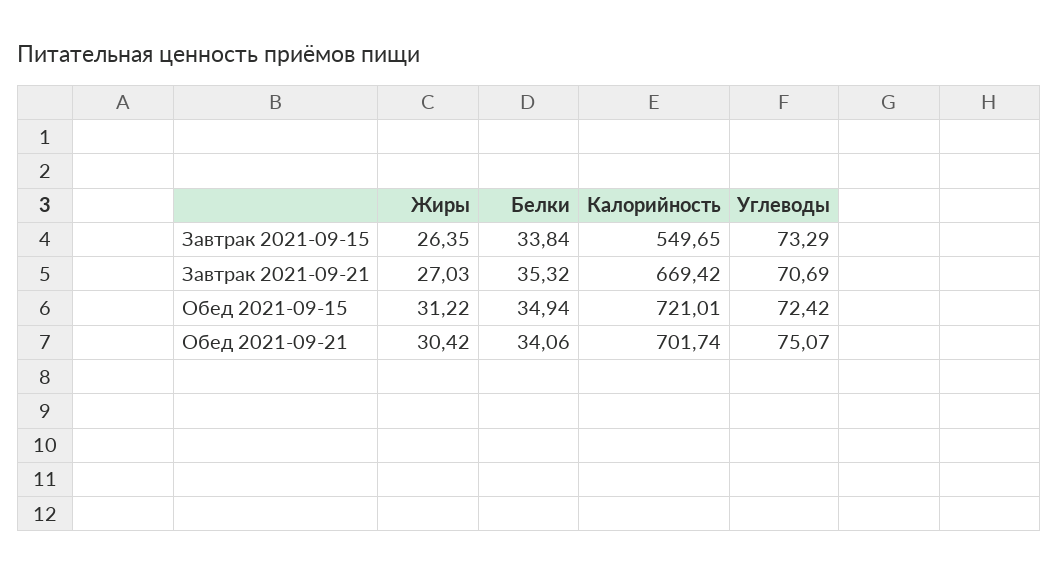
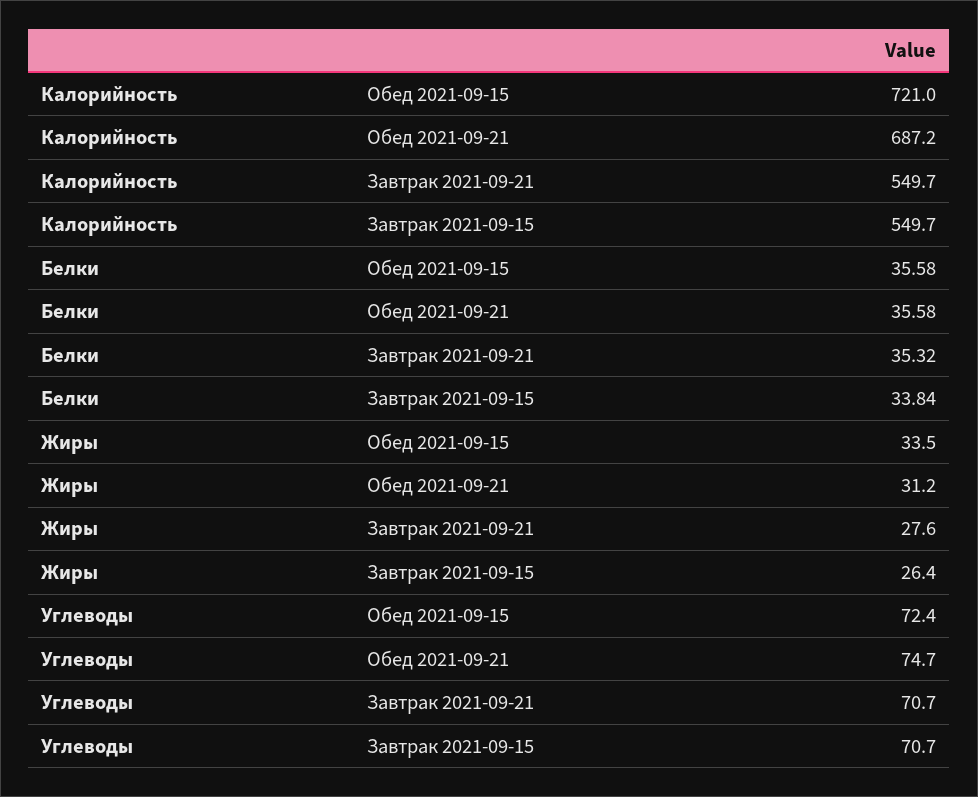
  {
    "Жиры": {
      "Завтрак 2021-09-15": 26.35,
-     "Завтрак 2021-09-21": 27.03,
+     "Завтрак 2021-09-21": 27.6,
-     "Обед 2021-09-15": 31.22,
+     "Обед 2021-09-15": 33.5,
-     "Обед 2021-09-21": 30.42
+     "Обед 2021-09-21": 31.2
    },
    "Белки": {
      "Завтрак 2021-09-15": 33.84,
      "Завтрак 2021-09-21": 35.32,
-     "Обед 2021-09-15": 34.94,
+     "Обед 2021-09-15": 35.58,
-     "Обед 2021-09-21": 34.06
+     "Обед 2021-09-21": 35.58
    },
    "Калорийность": {
      "Завтрак 2021-09-15": 549.65,
-     "Завтрак 2021-09-21": 669.42,
+     "Завтрак 2021-09-21": 549.7,
      "Обед 2021-09-15": 721.01,
-     "Обед 2021-09-21": 701.74
+     "Обед 2021-09-21": 687.2
    },
    "Углеводы": {
-     "Завтрак 2021-09-15": 73.29,
+     "Завтрак 2021-09-15": 70.7,
      "Завтрак 2021-09-21": 70.69,
      "Обед 2021-09-15": 72.42,
-     "Обед 2021-09-21": 75.07
+     "Обед 2021-09-21": 74.7
    }
  }

